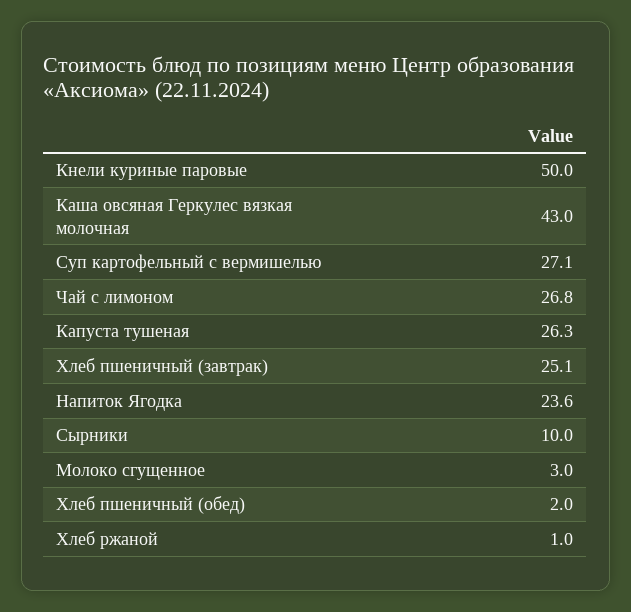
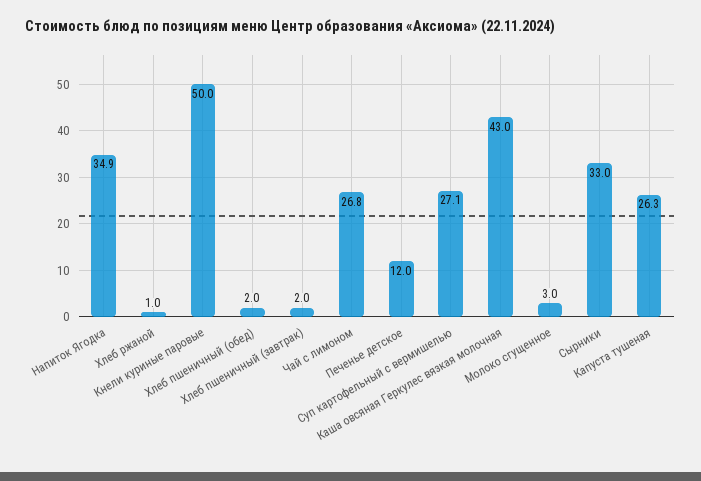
  {
    "Кнели куриные паровые": 50,
    "Каша овсяная Геркулес вязкая молочная": 43,
    "Суп картофельный с вермишелью": 27.1,
    "Чай с лимоном": 26.8,
    "Капуста тушеная": 26.3,
-   "Хлеб пшеничный (завтрак)": 25.1,
+   "Хлеб пшеничный (завтрак)": 2,
-   "Напиток Ягодка": 23.6,
+   "Напиток Ягодка": 34.9,
-   "Сырники": 10,
+   "Сырники": 33,
    "Молоко сгущенное": 3,
    "Хлеб пшеничный (обед)": 2,
-   "Хлеб ржаной": 1
+   "Хлеб ржаной": 1,
+   "Печенье детское": 12
  }

